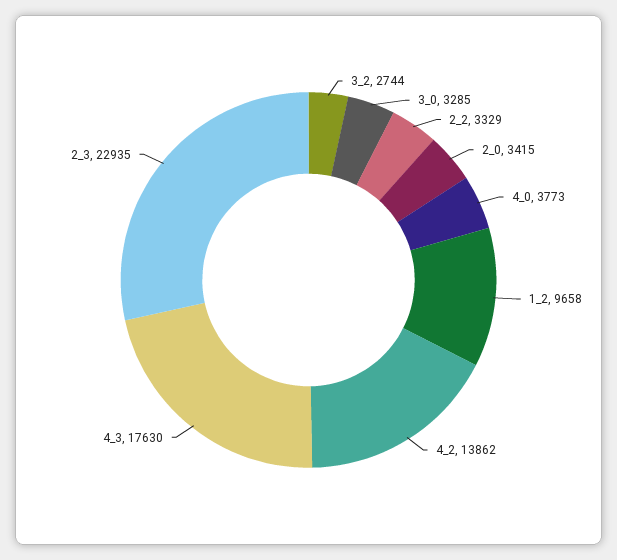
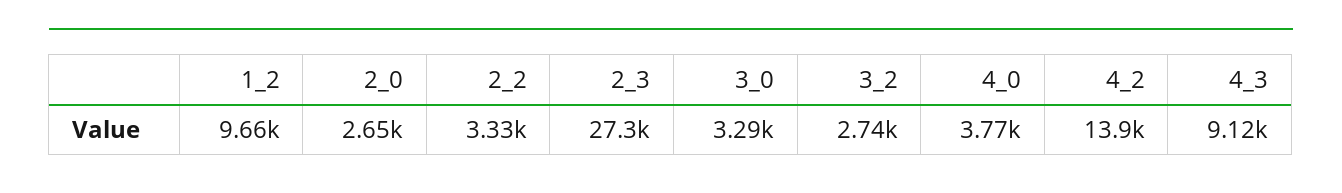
  {
    "3_2": 2744,
    "3_0": 3285,
    "2_2": 3329,
-   "2_0": 3415,
+   "2_0": 2650,
    "4_0": 3773,
    "1_2": 9658,
    "4_2": 13862,
-   "4_3": 17630,
+   "4_3": 9120,
-   "2_3": 22935
+   "2_3": 27300
  }

